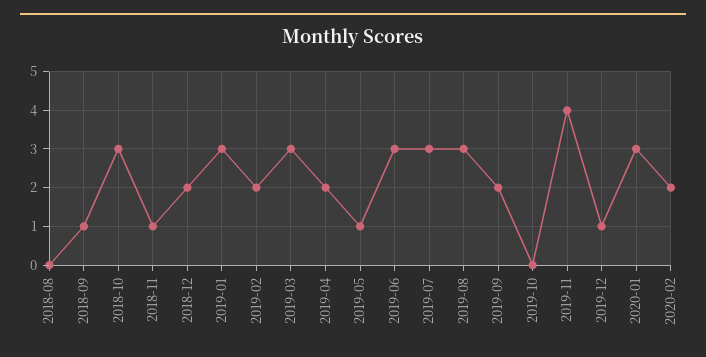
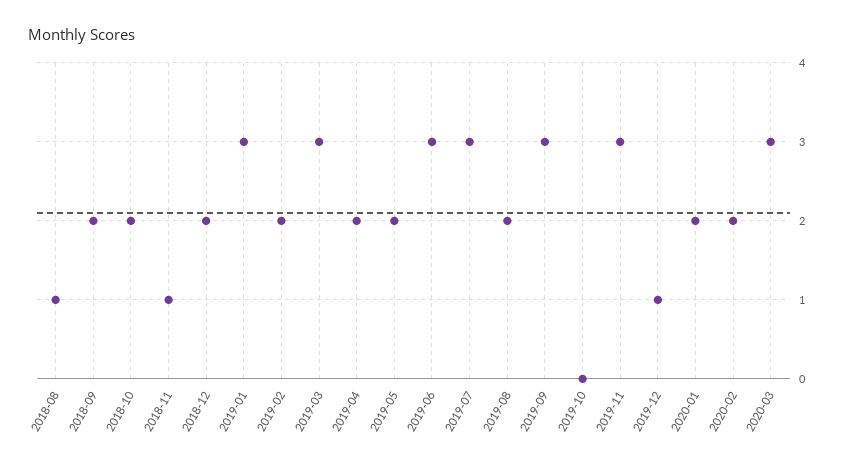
  {
-   "2018-08": 0,
+   "2018-08": 1,
-   "2018-09": 1,
+   "2018-09": 2,
-   "2018-10": 3,
+   "2018-10": 2,
    "2018-11": 1,
    "2018-12": 2,
    "2019-01": 3,
    "2019-02": 2,
    "2019-03": 3,
    "2019-04": 2,
-   "2019-05": 1,
+   "2019-05": 2,
    "2019-06": 3,
    "2019-07": 3,
-   "2019-08": 3,
+   "2019-08": 2,
-   "2019-09": 2,
+   "2019-09": 3,
    "2019-10": 0,
-   "2019-11": 4,
+   "2019-11": 3,
    "2019-12": 1,
-   "2020-01": 3,
+   "2020-01": 2,
-   "2020-02": 2
+   "2020-02": 2,
+   "2020-03": 3
  }

